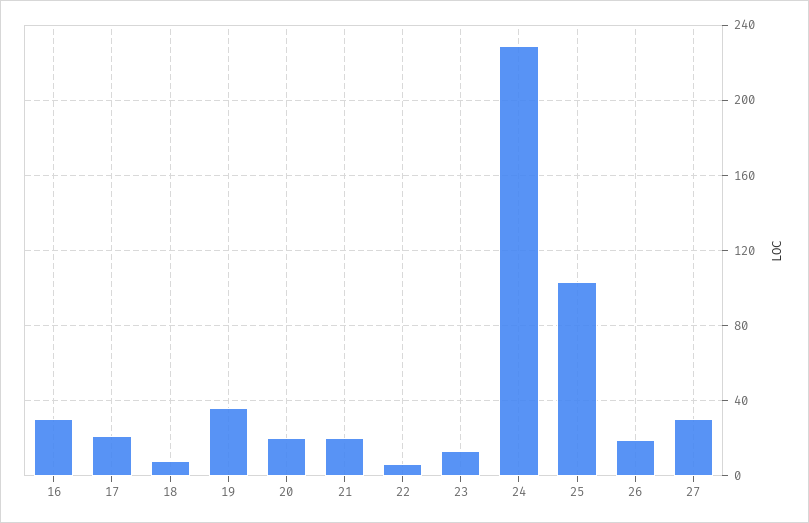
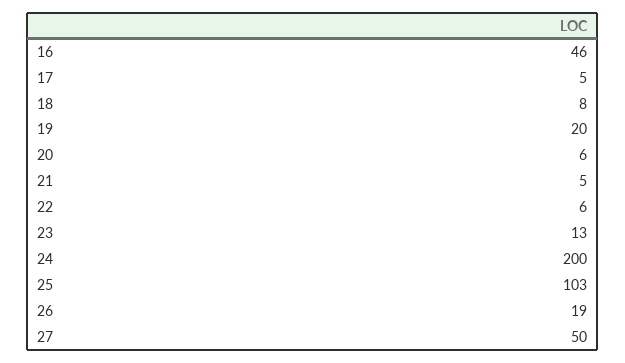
  {
-   "16": 30,
+   "16": 46,
-   "17": 20,
+   "17": 5,
    "18": 8,
-   "19": 35,
+   "19": 20,
-   "20": 20,
+   "20": 6,
-   "21": 20,
+   "21": 5,
    "22": 6,
    "23": 13,
-   "24": 230,
+   "24": 200,
    "25": 103,
    "26": 19,
-   "27": 30
+   "27": 50
  }

